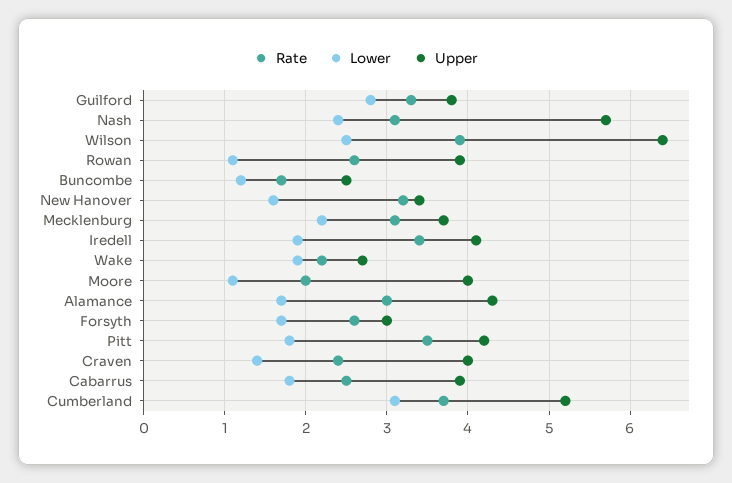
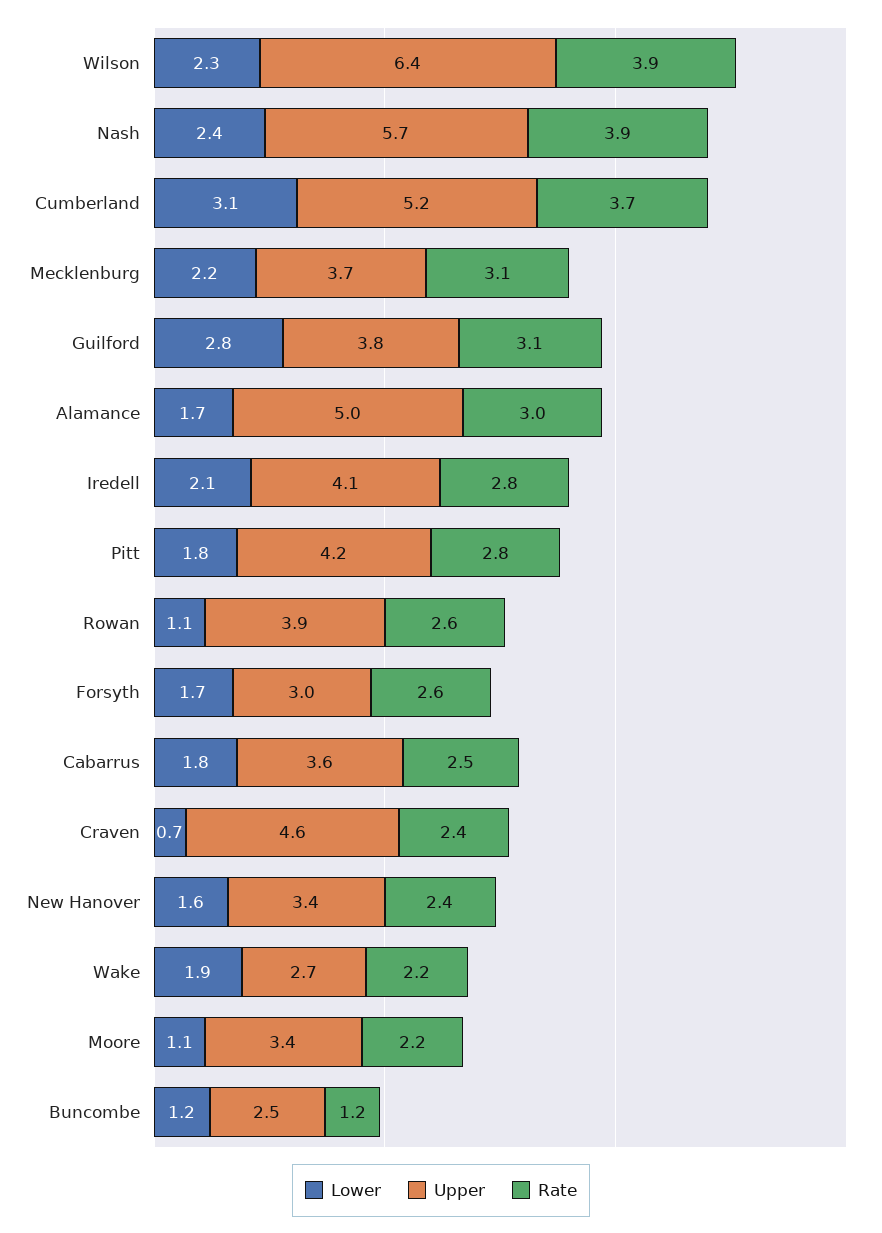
  {
    "Rate": {
-     "Guilford": 3.3,
+     "Guilford": 3.1,
-     "Nash": 3.1,
+     "Nash": 3.9,
      "Wilson": 3.9,
      "Rowan": 2.6,
-     "Buncombe": 1.7,
+     "Buncombe": 1.2,
-     "New Hanover": 3.2,
+     "New Hanover": 2.4,
      "Mecklenburg": 3.1,
-     "Iredell": 3.4,
+     "Iredell": 2.8,
      "Wake": 2.2,
-     "Moore": 2,
+     "Moore": 2.2,
      "Alamance": 3,
      "Forsyth": 2.6,
-     "Pitt": 3.5,
+     "Pitt": 2.8,
      "Craven": 2.4,
      "Cabarrus": 2.5,
      "Cumberland": 3.7
    },
    "Lower": {
      "Guilford": 2.8,
      "Nash": 2.4,
-     "Wilson": 2.5,
+     "Wilson": 2.3,
      "Rowan": 1.1,
      "Buncombe": 1.2,
      "New Hanover": 1.6,
      "Mecklenburg": 2.2,
-     "Iredell": 1.9,
+     "Iredell": 2.1,
      "Wake": 1.9,
      "Moore": 1.1,
      "Alamance": 1.7,
      "Forsyth": 1.7,
      "Pitt": 1.8,
-     "Craven": 1.4,
+     "Craven": 0.7,
      "Cabarrus": 1.8,
      "Cumberland": 3.1
    },
    "Upper": {
      "Guilford": 3.8,
      "Nash": 5.7,
      "Wilson": 6.4,
      "Rowan": 3.9,
      "Buncombe": 2.5,
      "New Hanover": 3.4,
      "Mecklenburg": 3.7,
      "Iredell": 4.1,
      "Wake": 2.7,
-     "Moore": 4,
+     "Moore": 3.4,
-     "Alamance": 4.3,
+     "Alamance": 5,
      "Forsyth": 3,
      "Pitt": 4.2,
-     "Craven": 4,
+     "Craven": 4.6,
-     "Cabarrus": 3.9,
+     "Cabarrus": 3.6,
      "Cumberland": 5.2
    }
  }

